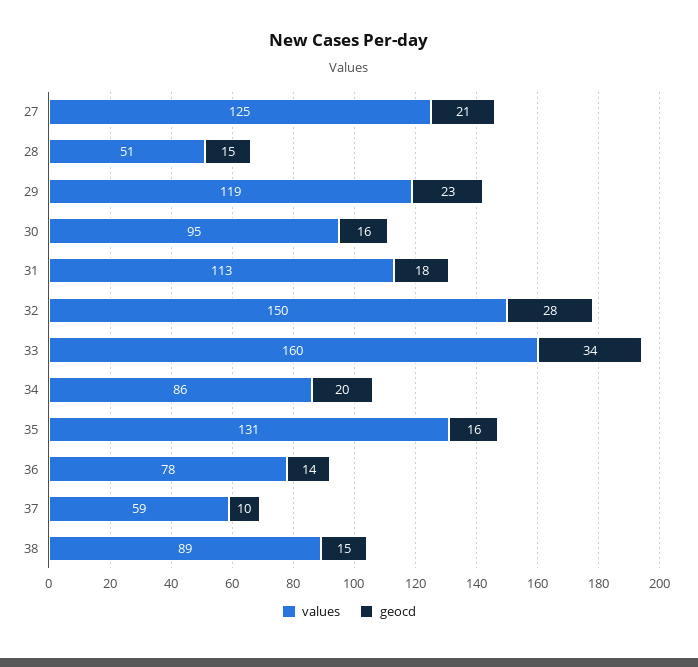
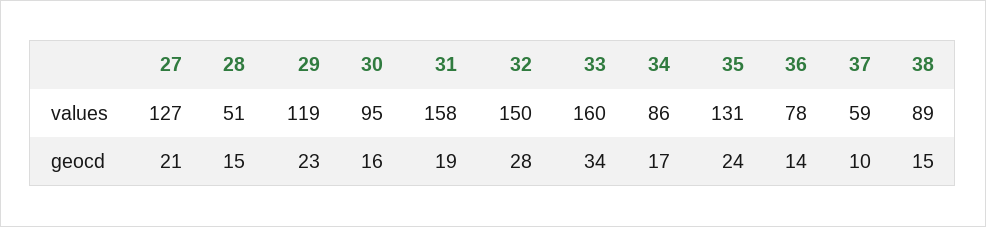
  {
    "values": {
-     "27": 125,
+     "27": 127,
      "28": 51,
      "29": 119,
      "30": 95,
-     "31": 113,
+     "31": 158,
      "32": 150,
      "33": 160,
      "34": 86,
      "35": 131,
      "36": 78,
      "37": 59,
      "38": 89
    },
    "geocd": {
      "27": 21,
      "28": 15,
      "29": 23,
      "30": 16,
-     "31": 18,
+     "31": 19,
      "32": 28,
      "33": 34,
-     "34": 20,
+     "34": 17,
-     "35": 16,
+     "35": 24,
      "36": 14,
      "37": 10,
      "38": 15
    }
  }

